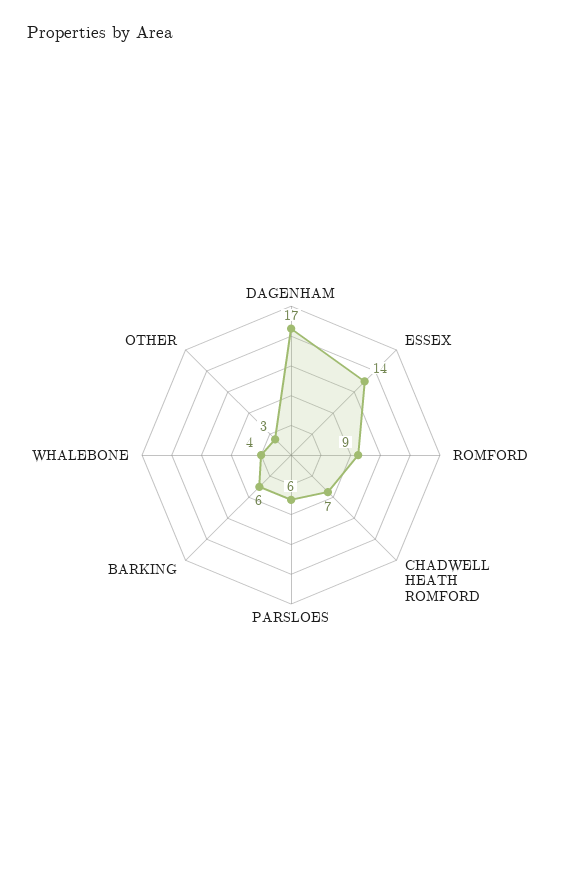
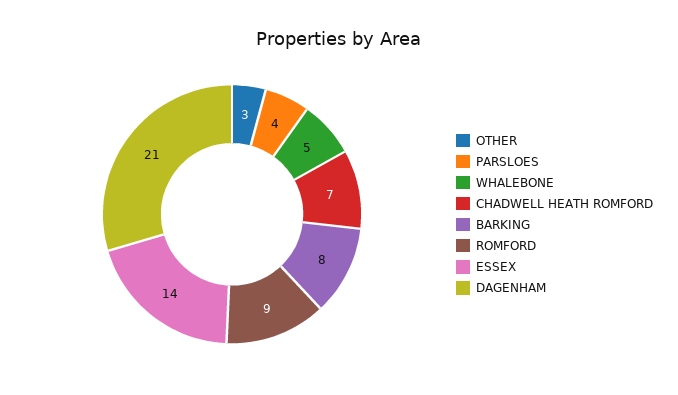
  {
-   "DAGENHAM": 17,
+   "DAGENHAM": 21,
    "ESSEX": 14,
    "ROMFORD": 9,
    "CHADWELL HEATH ROMFORD": 7,
-   "PARSLOES": 6,
+   "PARSLOES": 4,
-   "BARKING": 6,
+   "BARKING": 8,
-   "WHALEBONE": 4,
+   "WHALEBONE": 5,
    "OTHER": 3
  }

